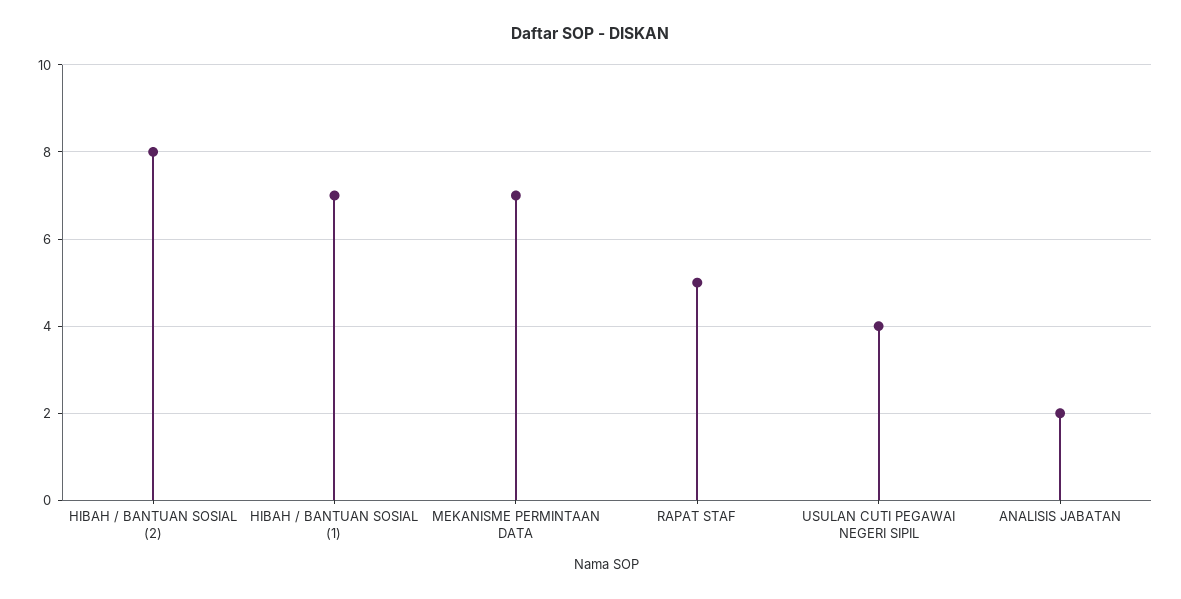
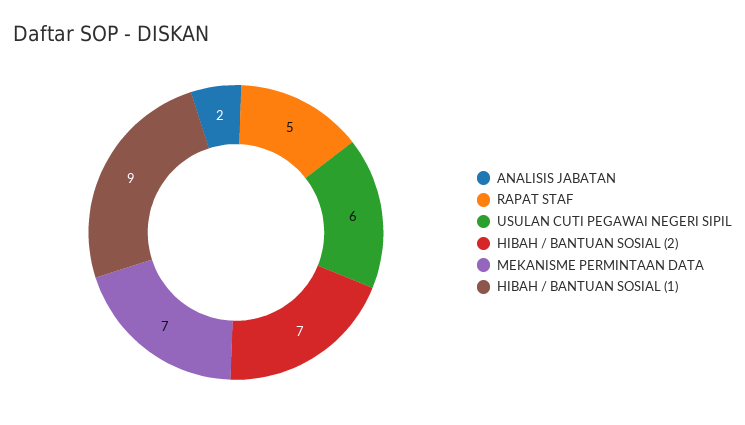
  {
-   "HIBAH / BANTUAN SOSIAL (2)": 8,
+   "HIBAH / BANTUAN SOSIAL (2)": 7,
-   "HIBAH / BANTUAN SOSIAL (1)": 7,
+   "HIBAH / BANTUAN SOSIAL (1)": 9,
    "MEKANISME PERMINTAAN DATA": 7,
    "RAPAT STAF": 5,
-   "USULAN CUTI PEGAWAI NEGERI SIPIL": 4,
+   "USULAN CUTI PEGAWAI NEGERI SIPIL": 6,
    "ANALISIS JABATAN": 2
  }

